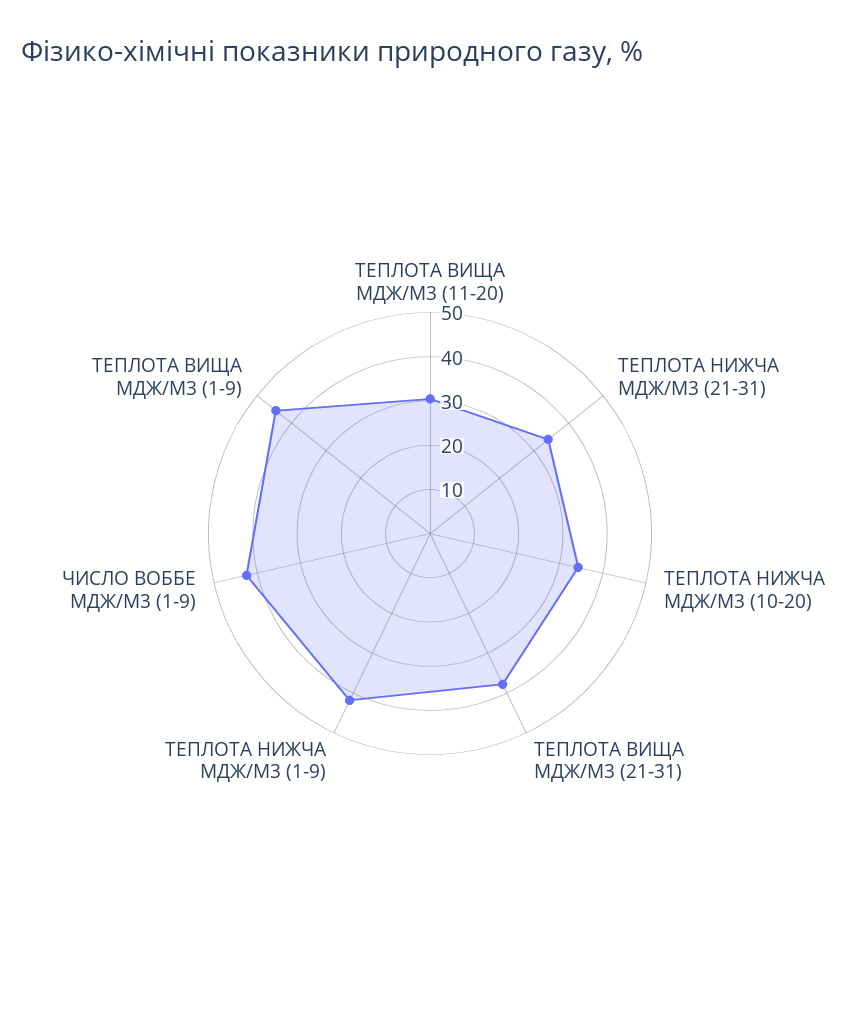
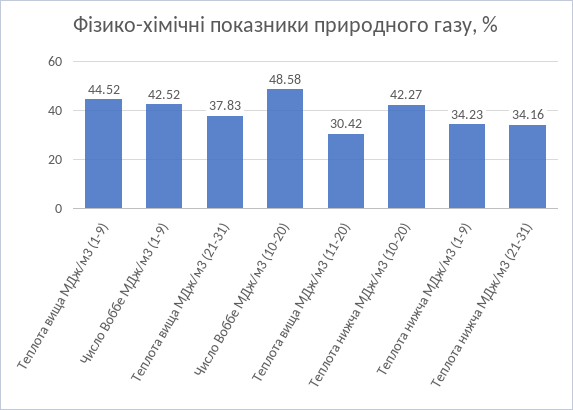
  {
    "ТЕПЛОТА ВИЩА МДЖ/М3 (11-20)": 30.42,
    "ТЕПЛОТА НИЖЧА МДЖ/М3 (21-31)": 34.16,
-   "ТЕПЛОТА НИЖЧА МДЖ/М3 (10-20)": 34,
+   "ТЕПЛОТА НИЖЧА МДЖ/М3 (10-20)": 42.27,
    "ТЕПЛОТА ВИЩА МДЖ/М3 (21-31)": 37.83,
-   "ТЕПЛОТА НИЖЧА МДЖ/М3 (1-9)": 42,
+   "ТЕПЛОТА НИЖЧА МДЖ/М3 (1-9)": 34.23,
    "ЧИСЛО ВОББЕ МДЖ/М3 (1-9)": 42.52,
-   "ТЕПЛОТА ВИЩА МДЖ/М3 (1-9)": 44.52
+   "ТЕПЛОТА ВИЩА МДЖ/М3 (1-9)": 44.52,
+   "Число Воббе МДж/м3 (10-20)": 48.58
  }

